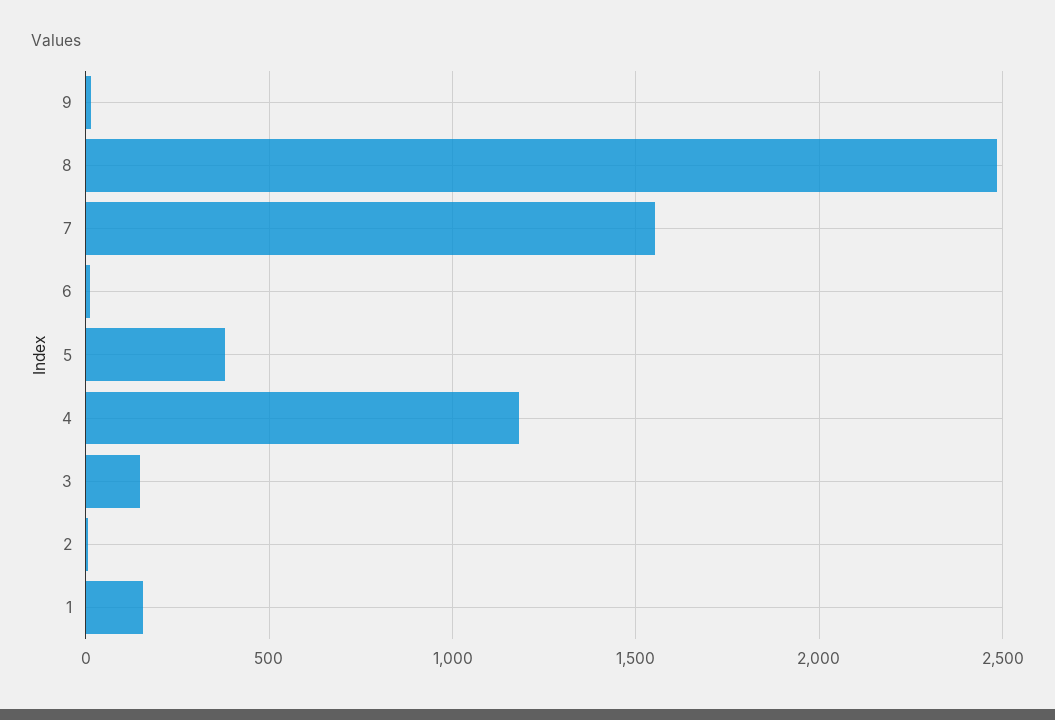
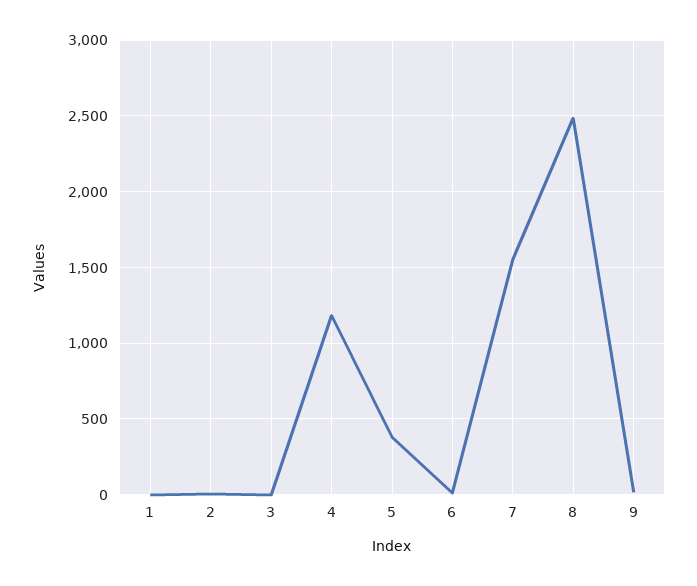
  {
    "9": 0,
    "8": 2500,
    "7": 1550,
    "6": 0,
    "5": 400,
    "4": 1200,
-   "3": 150,
+   "3": 0,
    "2": 0,
-   "1": 150
+   "1": 0
  }

